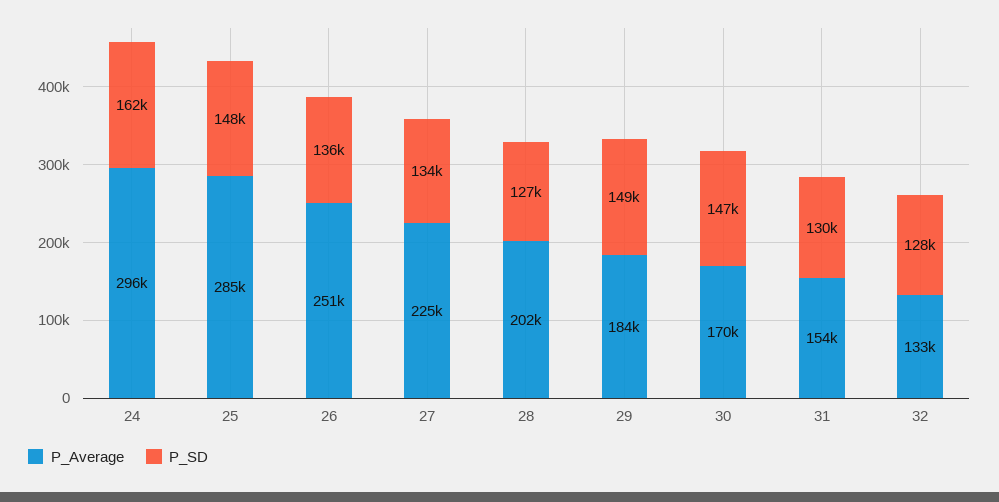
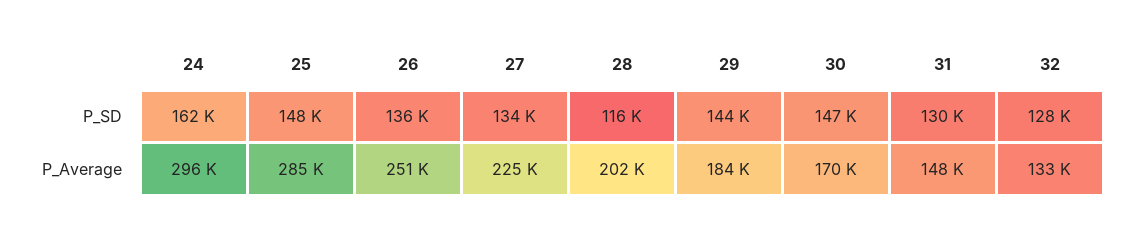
  {
    "P_Average": {
      "24": 296000,
      "25": 285000,
      "26": 251000,
      "27": 225000,
      "28": 202000,
      "29": 184000,
      "30": 170000,
-     "31": 154000,
+     "31": 148000,
      "32": 133000
    },
    "P_SD": {
      "24": 162000,
      "25": 148000,
      "26": 136000,
      "27": 134000,
-     "28": 127000,
+     "28": 116000,
-     "29": 149000,
+     "29": 144000,
      "30": 147000,
      "31": 130000,
      "32": 128000
    }
  }

